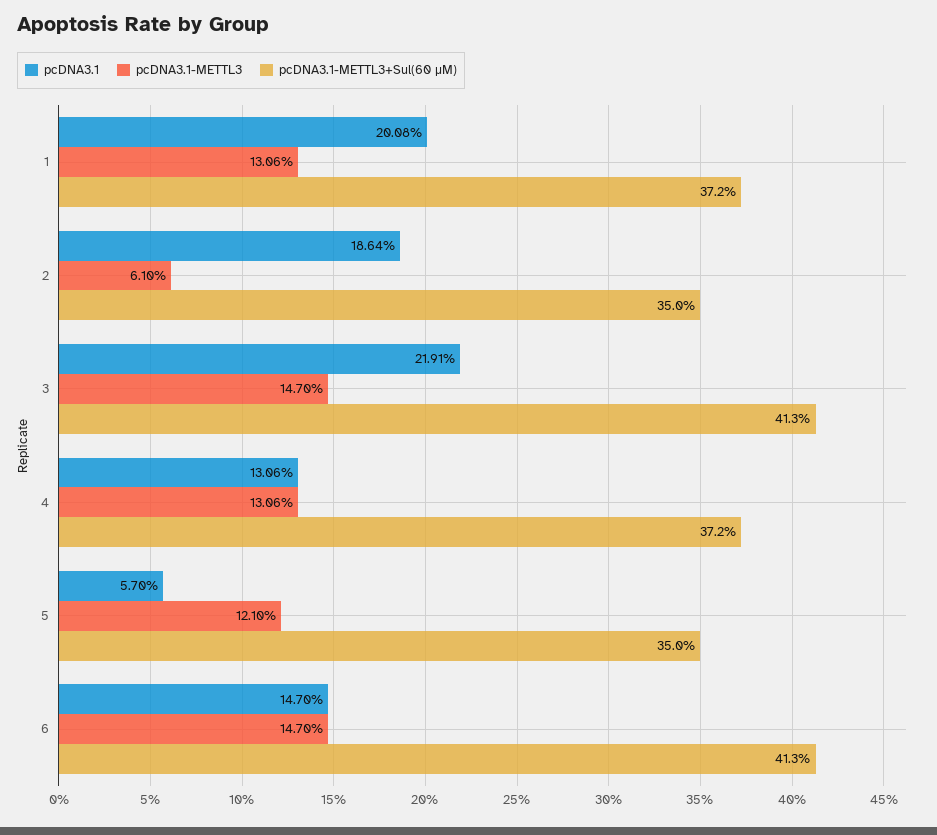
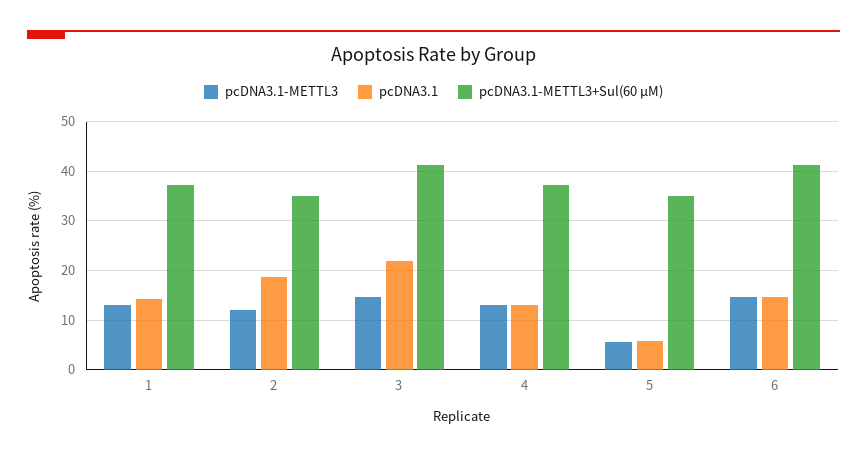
  {
    "pcDNA3.1": {
-     "1": 20.08,
+     "1": 14,
      "2": 18.64,
      "3": 21.91,
      "4": 13.06,
      "5": 5.7,
      "6": 14.7
    },
    "pcDNA3.1-METTL3": {
      "1": 13.06,
-     "2": 6.1,
+     "2": 12,
      "3": 14.7,
      "4": 13.06,
-     "5": 12.1,
+     "5": 6,
      "6": 14.7
    },
    "pcDNA3.1-METTL3+Sul(60 μM)": {
      "1": 37.2,
      "2": 35,
      "3": 41.3,
      "4": 37.2,
      "5": 35,
      "6": 41.3
    }
  }

